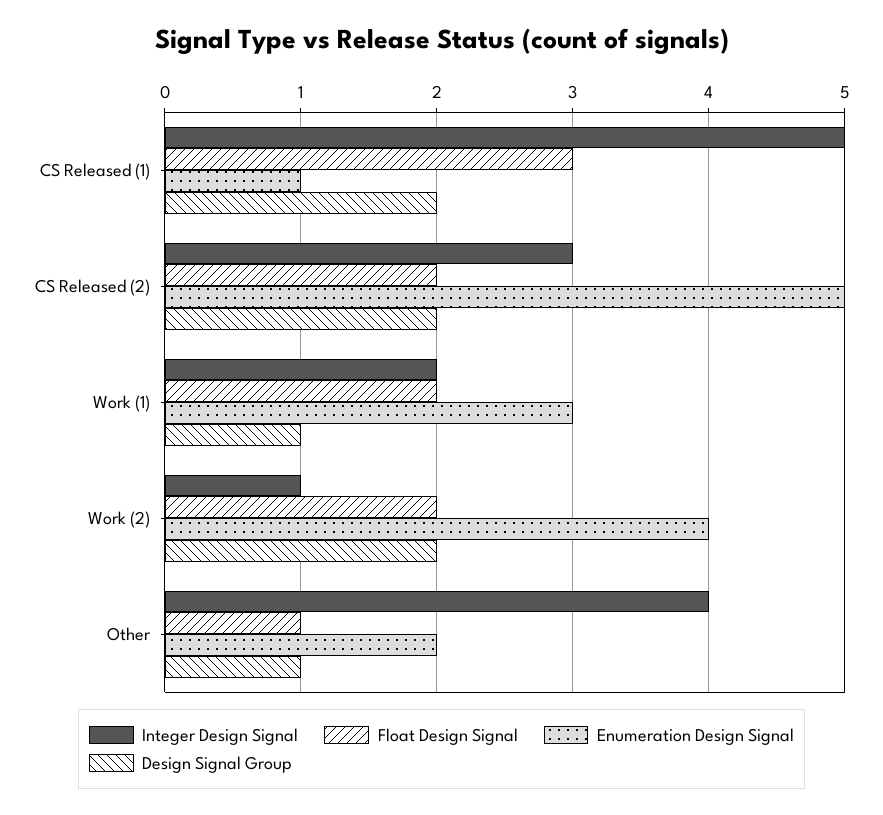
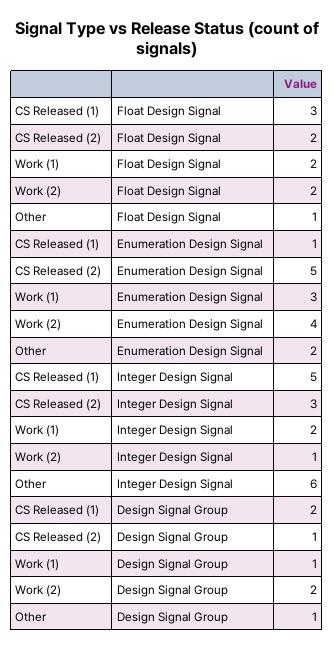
  {
    "Integer Design Signal": {
      "CS Released (1)": 5,
      "CS Released (2)": 3,
      "Work (1)": 2,
      "Work (2)": 1,
-     "Other": 4
+     "Other": 6
    },
    "Float Design Signal": {
      "CS Released (1)": 3,
      "CS Released (2)": 2,
      "Work (1)": 2,
      "Work (2)": 2,
      "Other": 1
    },
    "Enumeration Design Signal": {
      "CS Released (1)": 1,
      "CS Released (2)": 5,
      "Work (1)": 3,
      "Work (2)": 4,
      "Other": 2
    },
    "Design Signal Group": {
      "CS Released (1)": 2,
-     "CS Released (2)": 2,
+     "CS Released (2)": 1,
      "Work (1)": 1,
      "Work (2)": 2,
      "Other": 1
    }
  }

